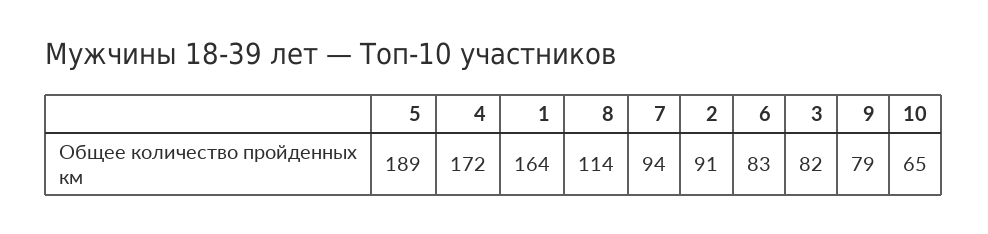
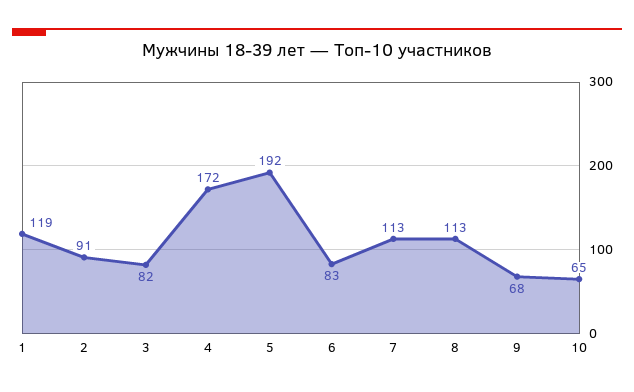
  {
-   "5": 189,
+   "5": 192,
    "4": 172,
-   "1": 164,
+   "1": 119,
-   "8": 114,
+   "8": 113,
-   "7": 94,
+   "7": 113,
    "2": 91,
    "6": 83,
    "3": 82,
-   "9": 79,
+   "9": 68,
    "10": 65
  }

